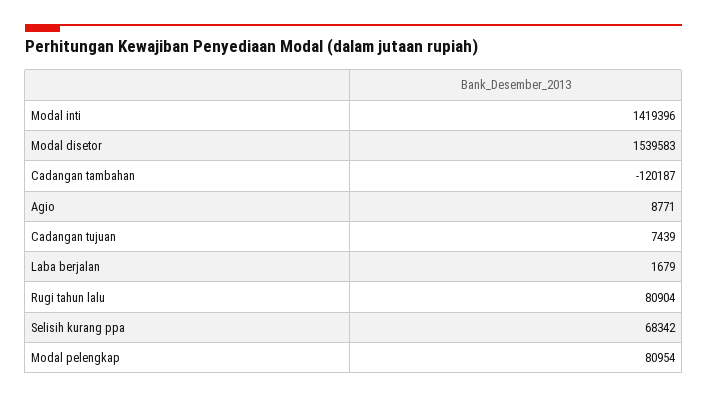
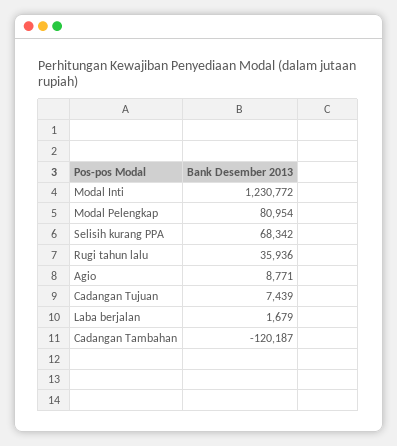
  {
-   "Modal inti": 1419396,
+   "Modal inti": 1230772,
-   "Modal disetor": 1539583,
    "Cadangan tambahan": -120187,
    "Agio": 8771,
    "Cadangan tujuan": 7439,
    "Laba berjalan": 1679,
-   "Rugi tahun lalu": 80904,
+   "Rugi tahun lalu": 35936,
    "Selisih kurang ppa": 68342,
    "Modal pelengkap": 80954
  }

